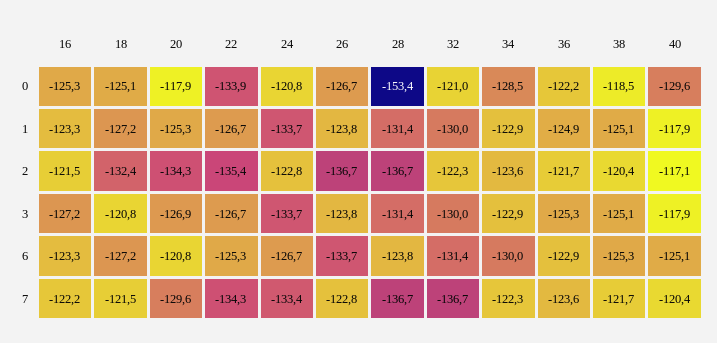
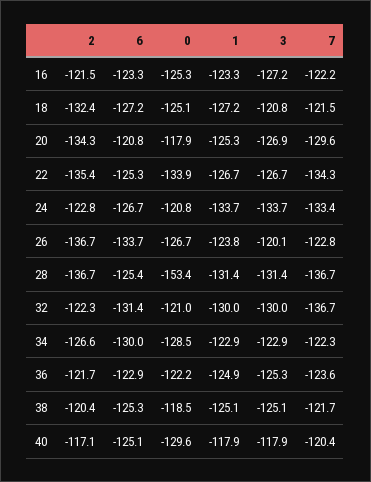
  {
    "16": {
      "0": -125.3,
      "1": -123.3,
      "2": -121.5,
      "3": -127.2,
      "6": -123.3,
      "7": -122.2
    },
    "18": {
      "0": -125.1,
      "1": -127.2,
      "2": -132.4,
      "3": -120.8,
      "6": -127.2,
      "7": -121.5
    },
    "20": {
      "0": -117.9,
      "1": -125.3,
      "2": -134.3,
      "3": -126.9,
      "6": -120.8,
      "7": -129.6
    },
    "22": {
      "0": -133.9,
      "1": -126.7,
      "2": -135.4,
      "3": -126.7,
      "6": -125.3,
      "7": -134.3
    },
    "24": {
      "0": -120.8,
      "1": -133.7,
      "2": -122.8,
      "3": -133.7,
      "6": -126.7,
      "7": -133.4
    },
    "26": {
      "0": -126.7,
      "1": -123.8,
      "2": -136.7,
-     "3": -123.8,
+     "3": -120.1,
      "6": -133.7,
      "7": -122.8
    },
    "28": {
      "0": -153.4,
      "1": -131.4,
      "2": -136.7,
      "3": -131.4,
-     "6": -123.8,
+     "6": -125.4,
      "7": -136.7
    },
    "32": {
      "0": -121,
      "1": -130,
      "2": -122.3,
      "3": -130,
      "6": -131.4,
      "7": -136.7
    },
    "34": {
      "0": -128.5,
      "1": -122.9,
-     "2": -123.6,
+     "2": -126.6,
      "3": -122.9,
      "6": -130,
      "7": -122.3
    },
    "36": {
      "0": -122.2,
      "1": -124.9,
      "2": -121.7,
      "3": -125.3,
      "6": -122.9,
      "7": -123.6
    },
    "38": {
      "0": -118.5,
      "1": -125.1,
      "2": -120.4,
      "3": -125.1,
      "6": -125.3,
      "7": -121.7
    },
    "40": {
      "0": -129.6,
      "1": -117.9,
      "2": -117.1,
      "3": -117.9,
      "6": -125.1,
      "7": -120.4
    }
  }

